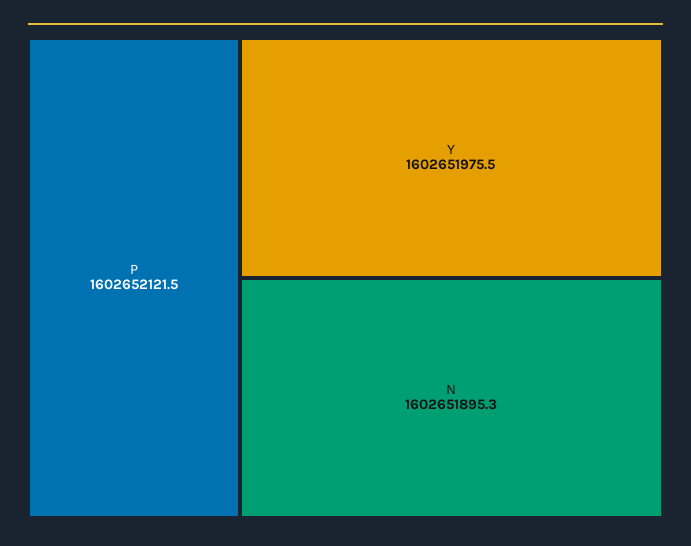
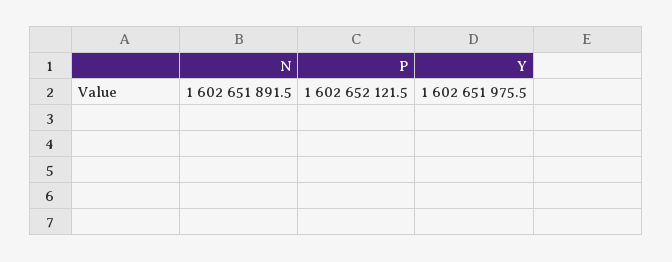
  {
    "P": 1602652121.5,
    "Y": 1602651975.5,
-   "N": 1602651895.3
+   "N": 1602651891.5
  }

